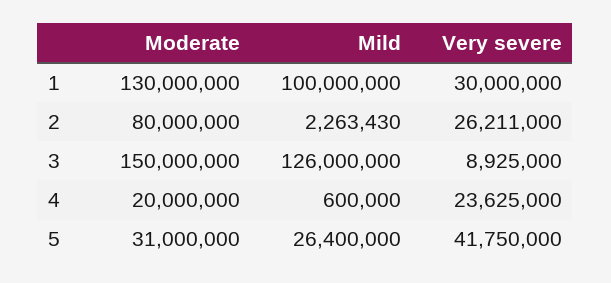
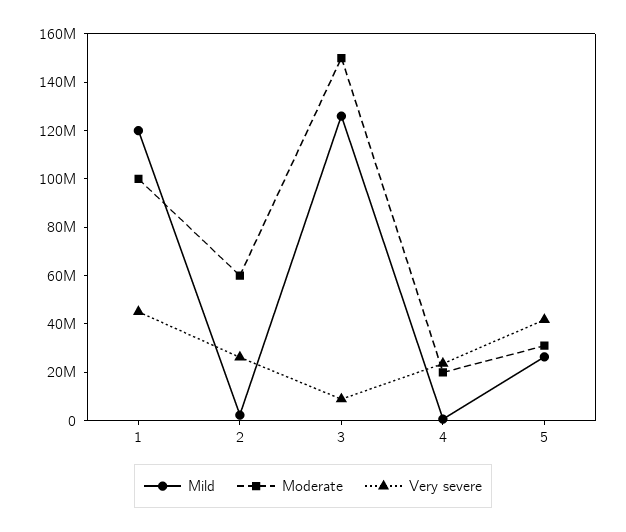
  {
    "Moderate": {
-     "1": 130000000,
+     "1": 100000000,
-     "2": 80000000,
+     "2": 60000000,
      "3": 150000000,
      "4": 20000000,
      "5": 31000000
    },
    "Mild": {
-     "1": 100000000,
+     "1": 120000000,
      "2": 2263430,
      "3": 126000000,
      "4": 600000,
      "5": 26400000
    },
    "Very severe": {
-     "1": 30000000,
+     "1": 45000000,
      "2": 26211000,
      "3": 8925000,
      "4": 23625000,
      "5": 41750000
    }
  }

